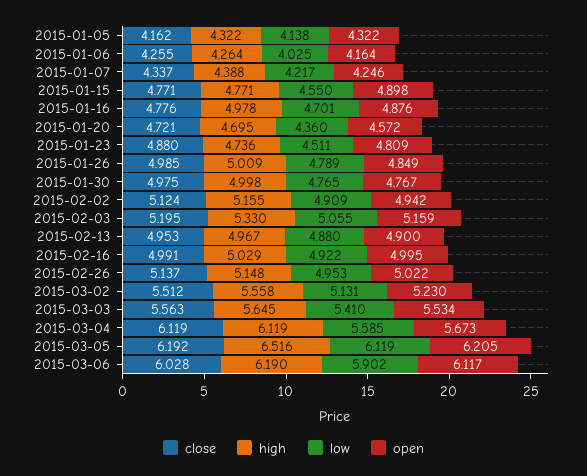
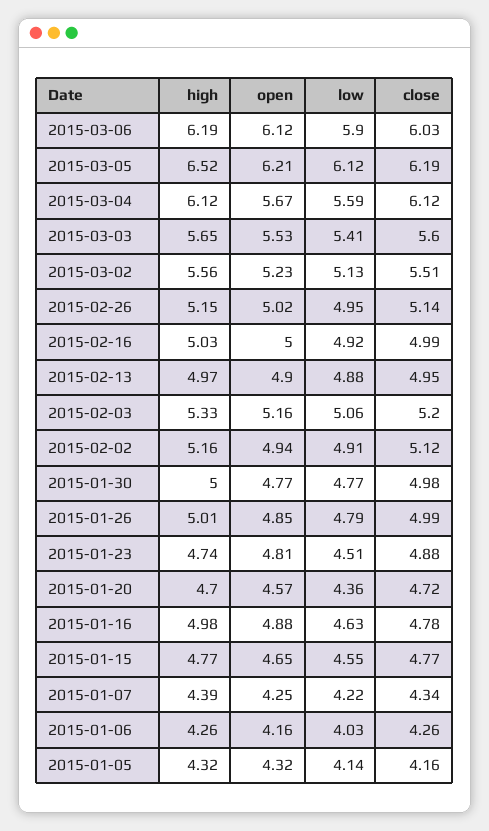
  {
    "close": {
      "2015-01-05": 4.162,
      "2015-01-06": 4.255,
      "2015-01-07": 4.337,
      "2015-01-15": 4.771,
      "2015-01-16": 4.776,
      "2015-01-20": 4.721,
      "2015-01-23": 4.88,
      "2015-01-26": 4.985,
      "2015-01-30": 4.975,
      "2015-02-02": 5.124,
      "2015-02-03": 5.195,
      "2015-02-13": 4.953,
      "2015-02-16": 4.991,
      "2015-02-26": 5.137,
      "2015-03-02": 5.512,
-     "2015-03-03": 5.563,
+     "2015-03-03": 5.6,
      "2015-03-04": 6.119,
      "2015-03-05": 6.192,
      "2015-03-06": 6.028
    },
    "high": {
      "2015-01-05": 4.322,
      "2015-01-06": 4.264,
      "2015-01-07": 4.388,
      "2015-01-15": 4.771,
      "2015-01-16": 4.978,
      "2015-01-20": 4.695,
      "2015-01-23": 4.736,
      "2015-01-26": 5.009,
      "2015-01-30": 4.998,
      "2015-02-02": 5.155,
      "2015-02-03": 5.33,
      "2015-02-13": 4.967,
      "2015-02-16": 5.029,
      "2015-02-26": 5.148,
      "2015-03-02": 5.558,
      "2015-03-03": 5.645,
      "2015-03-04": 6.119,
      "2015-03-05": 6.516,
      "2015-03-06": 6.19
    },
    "low": {
      "2015-01-05": 4.138,
      "2015-01-06": 4.025,
      "2015-01-07": 4.217,
      "2015-01-15": 4.55,
-     "2015-01-16": 4.701,
+     "2015-01-16": 4.63,
      "2015-01-20": 4.36,
      "2015-01-23": 4.511,
      "2015-01-26": 4.789,
      "2015-01-30": 4.765,
      "2015-02-02": 4.909,
      "2015-02-03": 5.055,
      "2015-02-13": 4.88,
      "2015-02-16": 4.922,
      "2015-02-26": 4.953,
      "2015-03-02": 5.131,
      "2015-03-03": 5.41,
      "2015-03-04": 5.585,
      "2015-03-05": 6.119,
      "2015-03-06": 5.902
    },
    "open": {
      "2015-01-05": 4.322,
      "2015-01-06": 4.164,
      "2015-01-07": 4.246,
-     "2015-01-15": 4.898,
+     "2015-01-15": 4.65,
      "2015-01-16": 4.876,
      "2015-01-20": 4.572,
      "2015-01-23": 4.809,
      "2015-01-26": 4.849,
      "2015-01-30": 4.767,
      "2015-02-02": 4.942,
      "2015-02-03": 5.159,
      "2015-02-13": 4.9,
      "2015-02-16": 4.995,
      "2015-02-26": 5.022,
      "2015-03-02": 5.23,
      "2015-03-03": 5.534,
      "2015-03-04": 5.673,
      "2015-03-05": 6.205,
      "2015-03-06": 6.117
    }
  }

